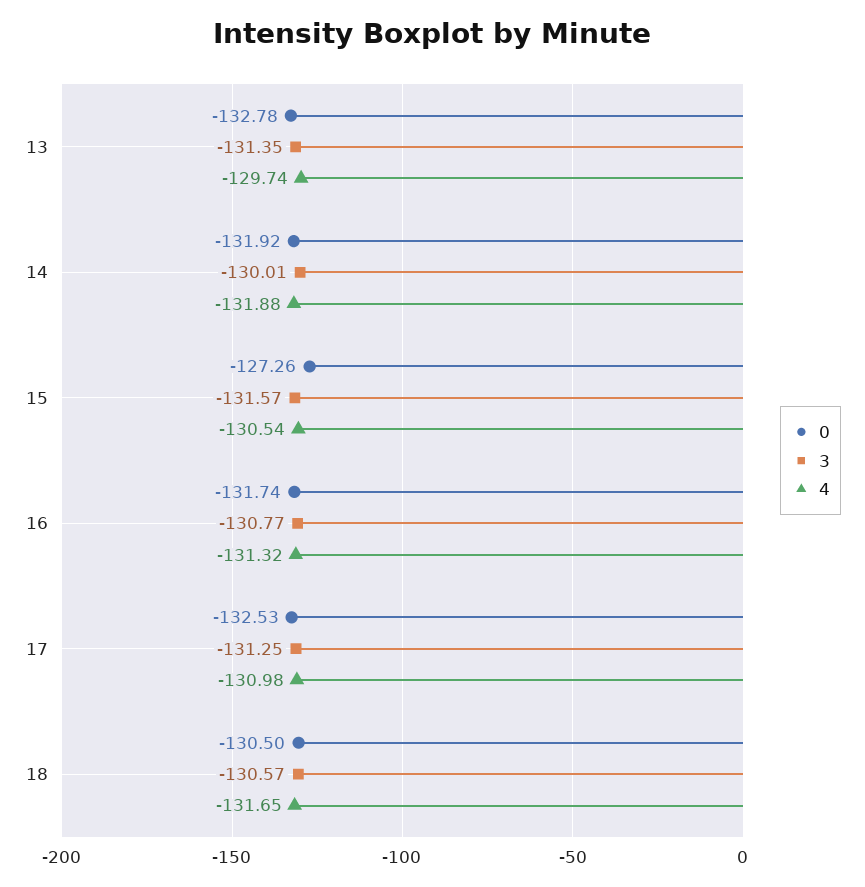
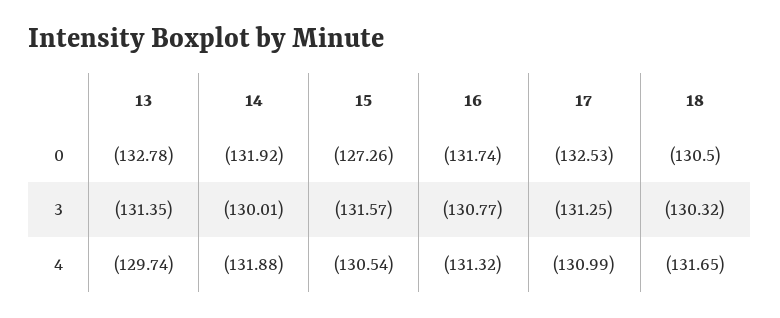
  {
    "0": {
      "13": -132.78,
      "14": -131.92,
      "15": -127.26,
      "16": -131.74,
      "17": -132.53,
      "18": -130.5
    },
    "3": {
      "13": -131.35,
      "14": -130.01,
      "15": -131.57,
      "16": -130.77,
      "17": -131.25,
-     "18": -130.57
+     "18": -130.32
    },
    "4": {
      "13": -129.74,
      "14": -131.88,
      "15": -130.54,
      "16": -131.32,
-     "17": -130.98,
+     "17": -130.99,
      "18": -131.65
    }
  }

